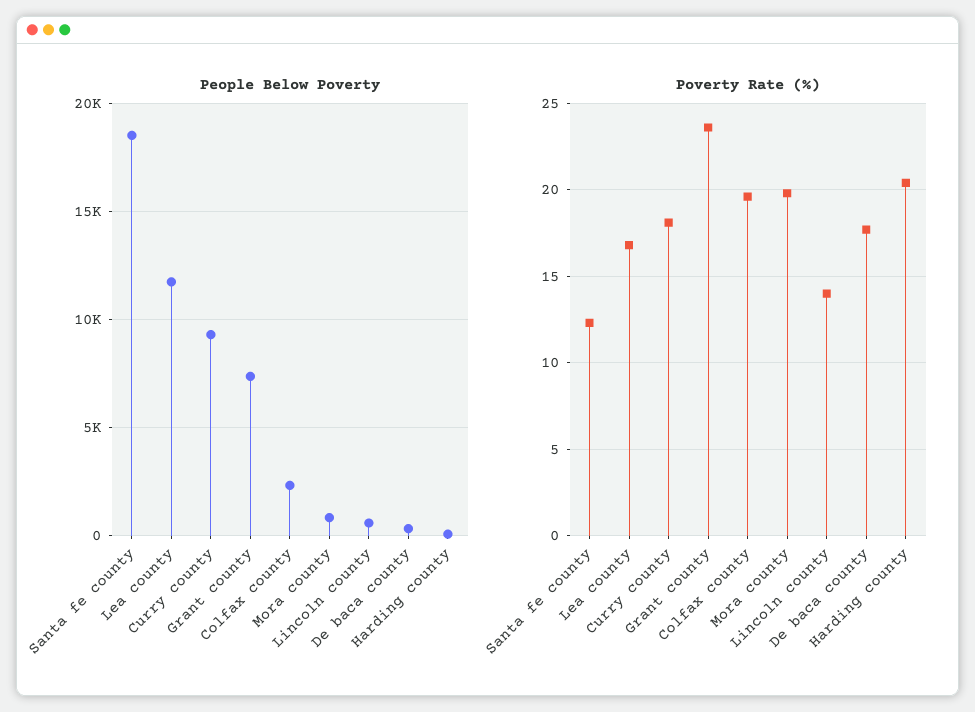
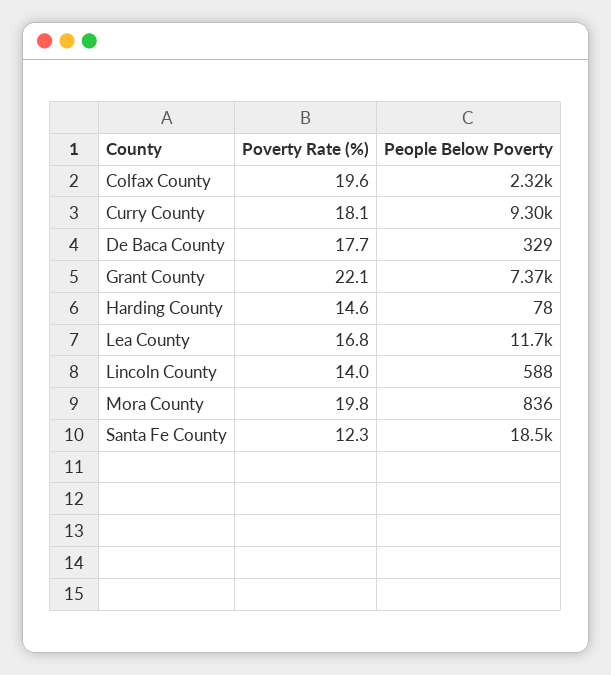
  {
    "People Below Poverty": {
      "Santa fe county": 18500,
      "Lea county": 11700,
      "Curry county": 9300,
      "Grant county": 7370,
      "Colfax county": 2320,
      "Mora county": 836,
      "Lincoln county": 588,
      "De baca county": 329,
      "Harding county": 78
    },
    "Poverty Rate (%)": {
      "Santa fe county": 12.3,
      "Lea county": 16.8,
      "Curry county": 18.1,
-     "Grant county": 23.5,
+     "Grant county": 22.1,
      "Colfax county": 19.6,
      "Mora county": 19.8,
      "Lincoln county": 14,
      "De baca county": 17.7,
-     "Harding county": 20.5
+     "Harding county": 14.6
    }
  }

